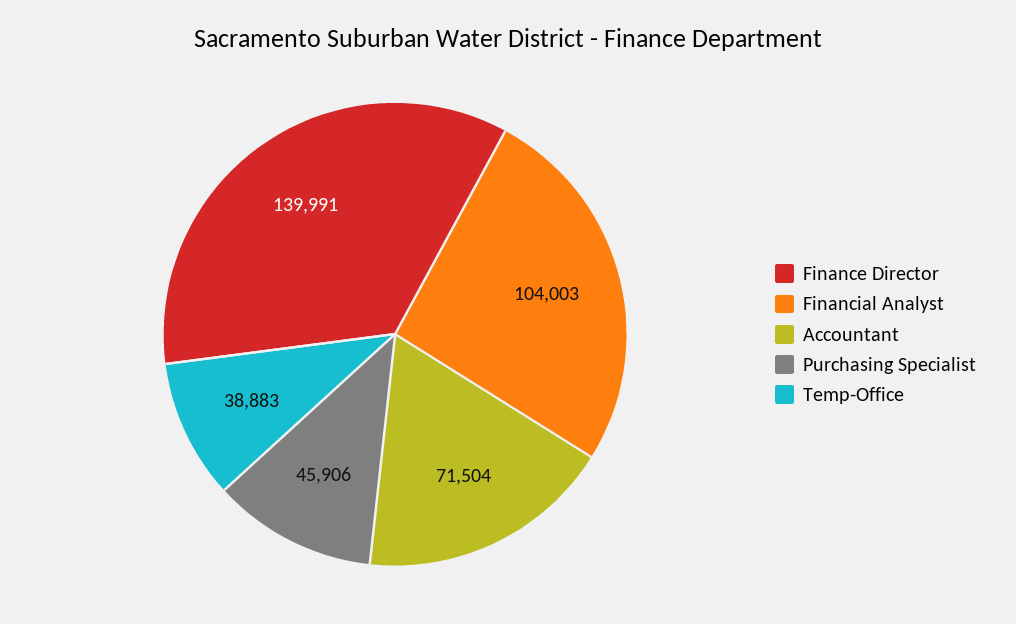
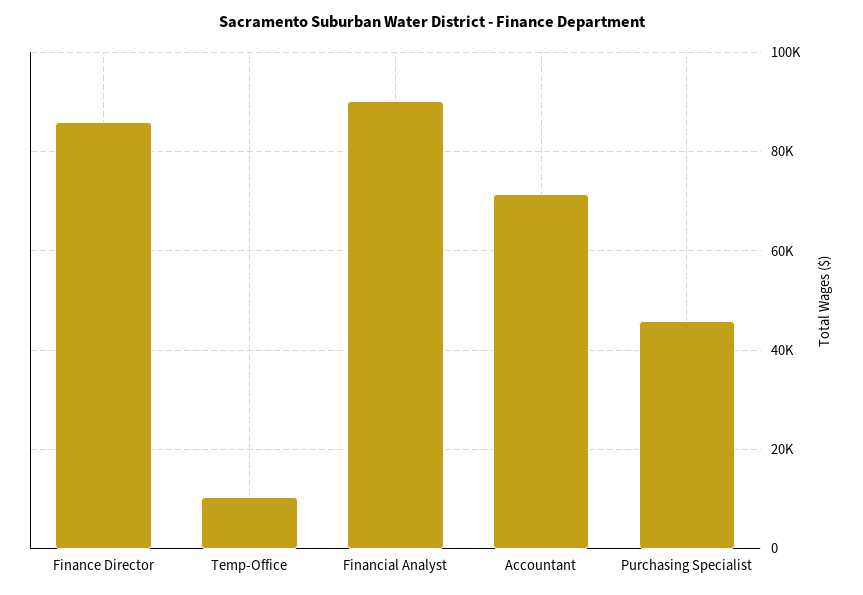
  {
-   "Finance Director": 139991,
+   "Finance Director": 86000,
-   "Financial Analyst": 104003,
+   "Financial Analyst": 90000,
    "Accountant": 71504,
    "Purchasing Specialist": 45906,
-   "Temp-Office": 38883
+   "Temp-Office": 10000
  }

